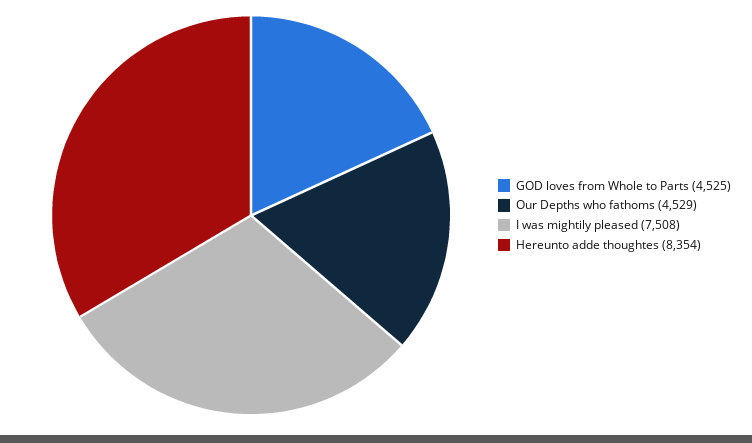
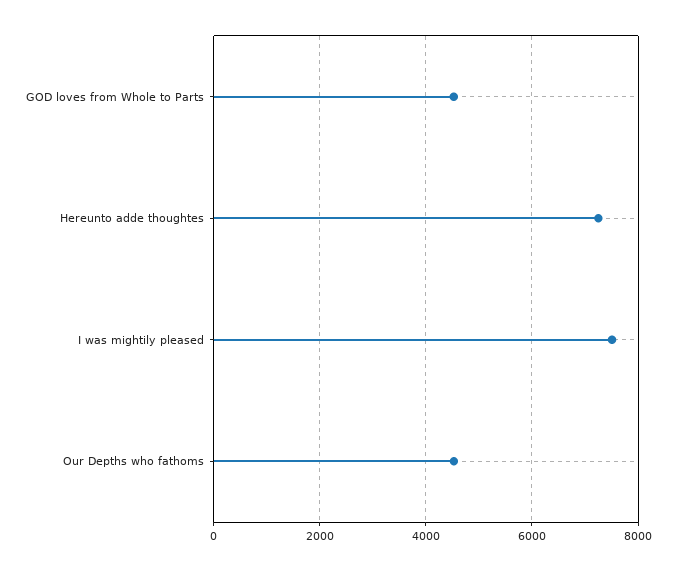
  {
    "GOD loves from Whole to Parts": 4525,
    "Our Depths who fathoms": 4529,
    "I was mightily pleased": 7508,
-   "Hereunto adde thoughtes": 8354
+   "Hereunto adde thoughtes": 7200
  }

